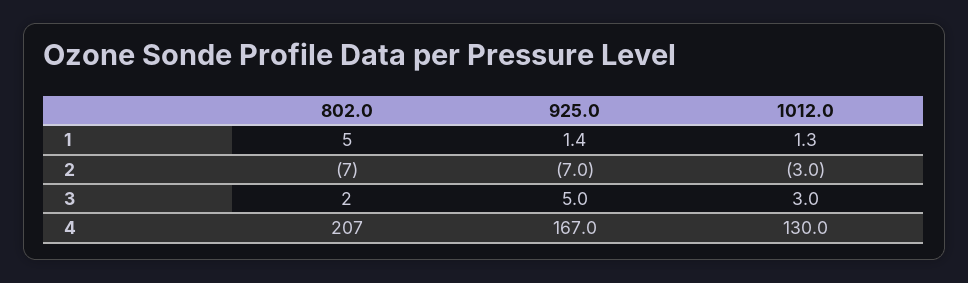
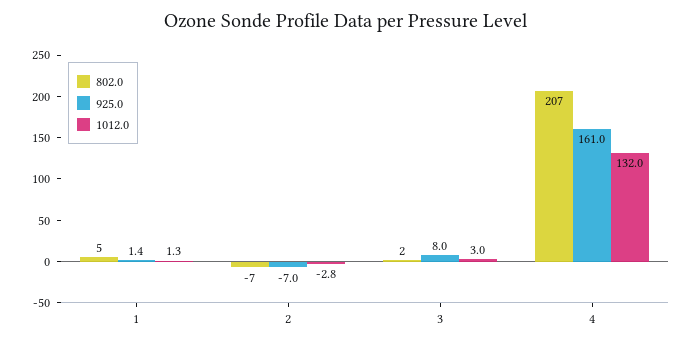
  {
    "802.0": {
      "1": 5,
      "2": -7,
      "3": 2,
      "4": 207
    },
    "925.0": {
      "1": 1.4,
      "2": -7,
-     "3": 5,
+     "3": 8,
-     "4": 167
+     "4": 161
    },
    "1012.0": {
      "1": 1.3,
-     "2": -3,
+     "2": -2.8,
      "3": 3,
-     "4": 130
+     "4": 132
    }
  }

